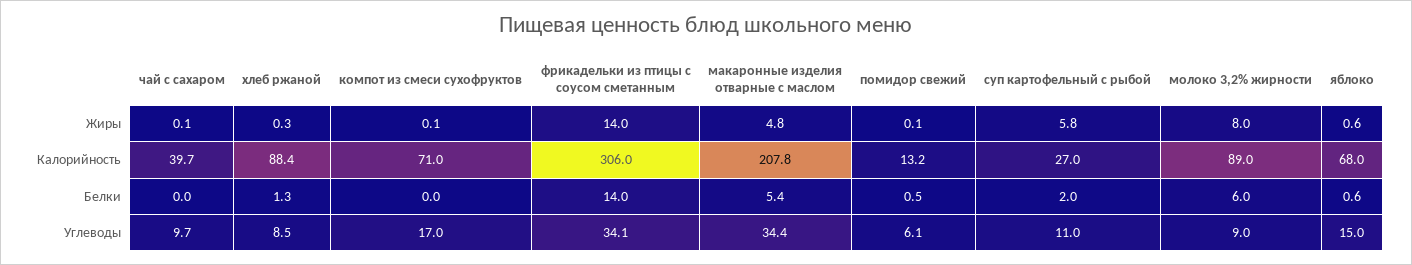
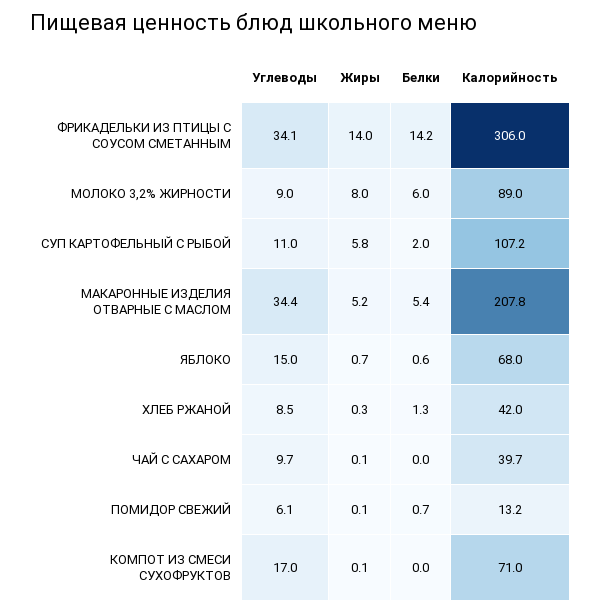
  {
    "чай с сахаром": {
      "Жиры": 0.1,
      "Калорийность": 39.7,
      "Белки": 0,
      "Углеводы": 9.7
    },
    "хлеб ржаной": {
      "Жиры": 0.3,
-     "Калорийность": 88.4,
+     "Калорийность": 42,
      "Белки": 1.3,
      "Углеводы": 8.5
    },
    "компот из смеси сухофруктов": {
      "Жиры": 0.1,
      "Калорийность": 71,
      "Белки": 0,
      "Углеводы": 17
    },
    "фрикадельки из птицы с соусом сметанным": {
      "Жиры": 14,
      "Калорийность": 306,
-     "Белки": 14,
+     "Белки": 14.2,
      "Углеводы": 34.1
    },
    "макаронные изделия отварные с маслом": {
-     "Жиры": 4.8,
+     "Жиры": 5.2,
      "Калорийность": 207.8,
      "Белки": 5.4,
      "Углеводы": 34.4
    },
    "помидор свежий": {
      "Жиры": 0.1,
      "Калорийность": 13.2,
-     "Белки": 0.5,
+     "Белки": 0.7,
      "Углеводы": 6.1
    },
    "суп картофельный с рыбой": {
      "Жиры": 5.8,
-     "Калорийность": 27,
+     "Калорийность": 107.2,
      "Белки": 2,
      "Углеводы": 11
    },
    "молоко 3,2% жирности": {
      "Жиры": 8,
      "Калорийность": 89,
      "Белки": 6,
      "Углеводы": 9
    },
    "яблоко": {
-     "Жиры": 0.6,
+     "Жиры": 0.7,
      "Калорийность": 68,
      "Белки": 0.6,
      "Углеводы": 15
    }
  }

